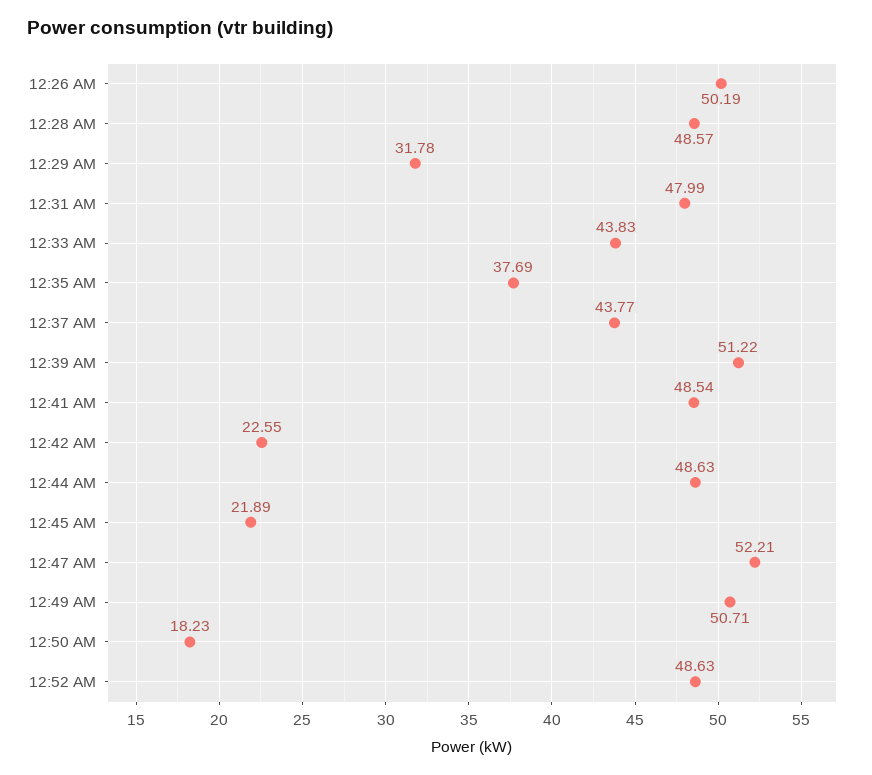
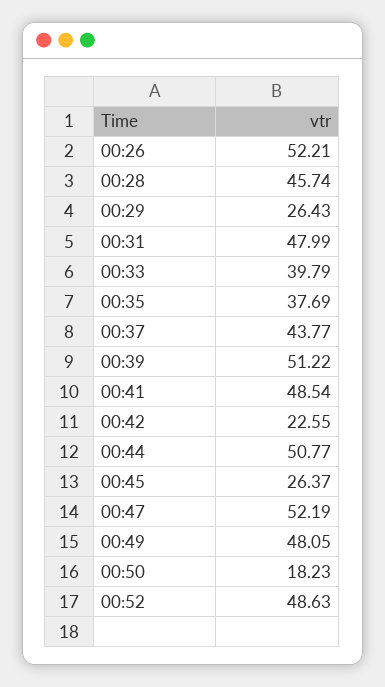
  {
-   "12:26 AM": 50.19,
+   "12:26 AM": 52.21,
-   "12:28 AM": 48.57,
+   "12:28 AM": 45.74,
-   "12:29 AM": 31.78,
+   "12:29 AM": 26.43,
    "12:31 AM": 47.99,
-   "12:33 AM": 43.83,
+   "12:33 AM": 39.79,
    "12:35 AM": 37.69,
    "12:37 AM": 43.77,
    "12:39 AM": 51.22,
    "12:41 AM": 48.54,
    "12:42 AM": 22.55,
-   "12:44 AM": 48.63,
+   "12:44 AM": 50.77,
-   "12:45 AM": 21.89,
+   "12:45 AM": 26.37,
-   "12:47 AM": 52.21,
+   "12:47 AM": 52.19,
-   "12:49 AM": 50.71,
+   "12:49 AM": 48.05,
    "12:50 AM": 18.23,
    "12:52 AM": 48.63
  }

